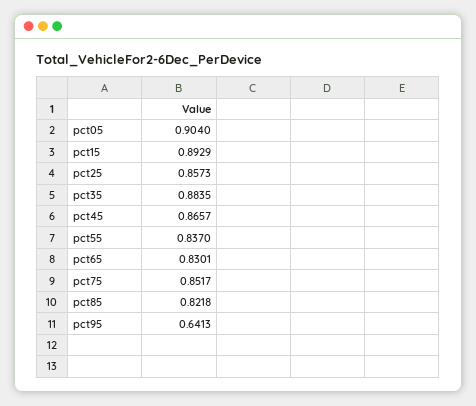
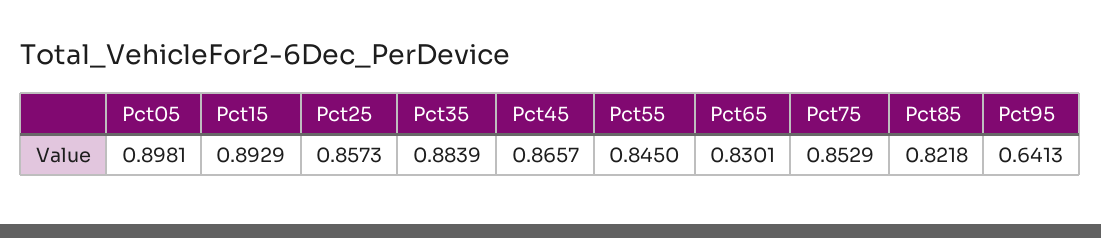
  {
-   "pct05": 0.904,
+   "pct05": 0.8981,
    "pct15": 0.8929,
    "pct25": 0.8573,
-   "pct35": 0.8835,
+   "pct35": 0.8839,
    "pct45": 0.8657,
-   "pct55": 0.837,
+   "pct55": 0.845,
    "pct65": 0.8301,
-   "pct75": 0.8517,
+   "pct75": 0.8529,
    "pct85": 0.8218,
    "pct95": 0.6413
  }

